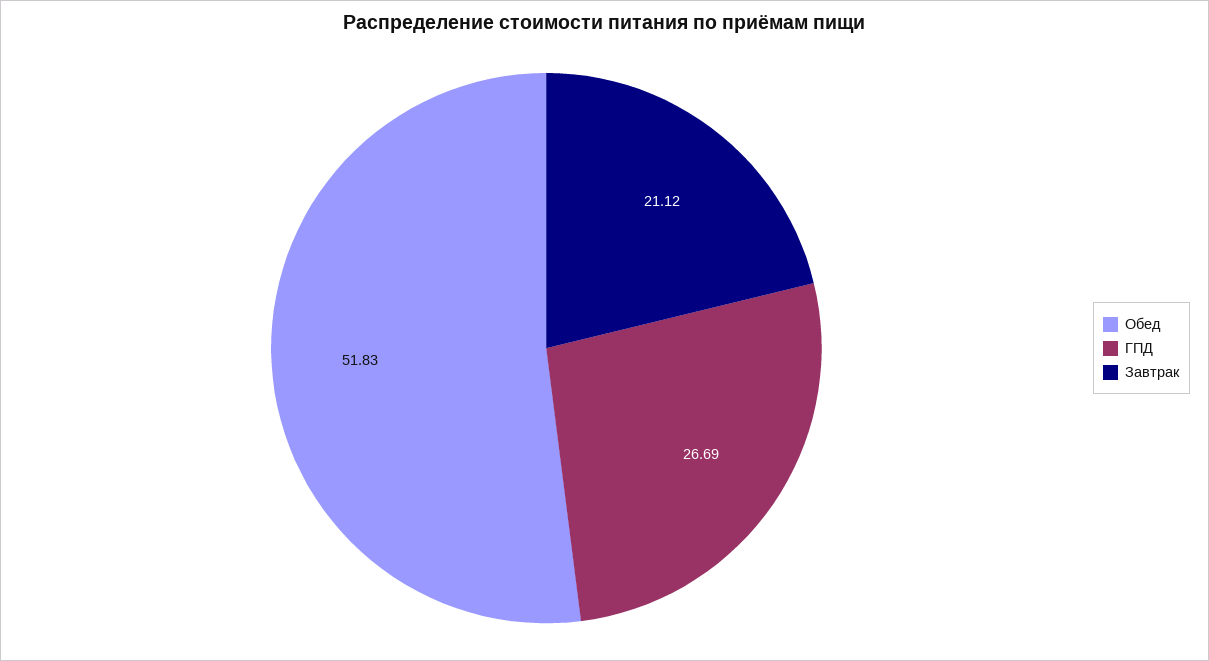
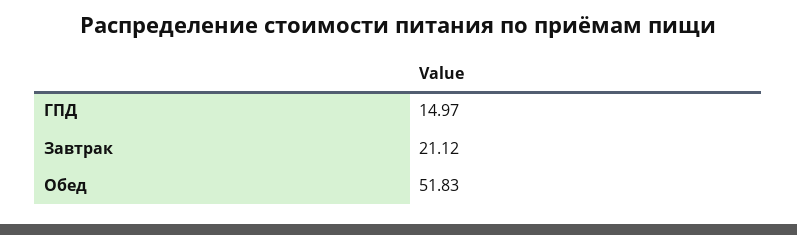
  {
    "Обед": 51.83,
-   "ГПД": 26.69,
+   "ГПД": 14.97,
    "Завтрак": 21.12
  }

